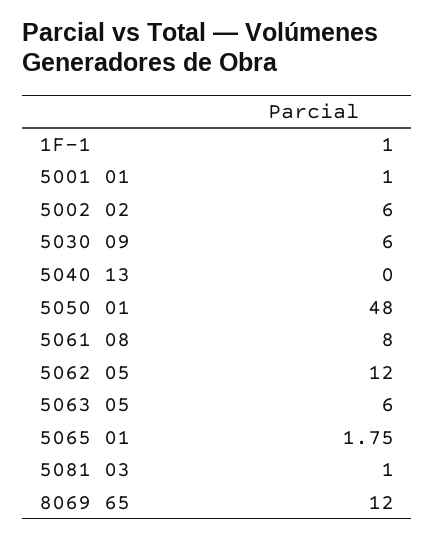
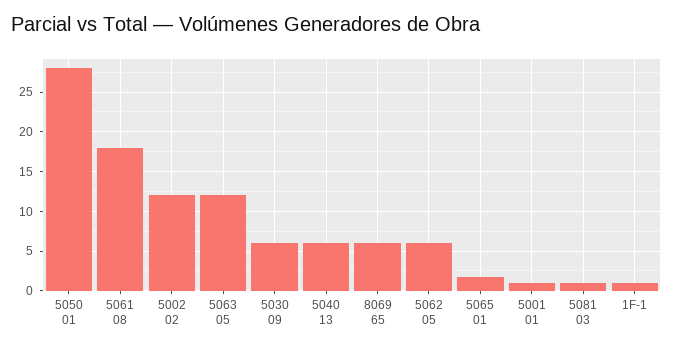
  {
    "1F-1": 1,
    "5001 01": 1,
-   "5002 02": 6,
+   "5002 02": 12,
    "5030 09": 6,
-   "5040 13": 0,
+   "5040 13": 6,
-   "5050 01": 48,
+   "5050 01": 28,
-   "5061 08": 8,
+   "5061 08": 18,
-   "5062 05": 12,
+   "5062 05": 6,
-   "5063 05": 6,
+   "5063 05": 12,
    "5065 01": 1.75,
    "5081 03": 1,
-   "8069 65": 12
+   "8069 65": 6
  }

